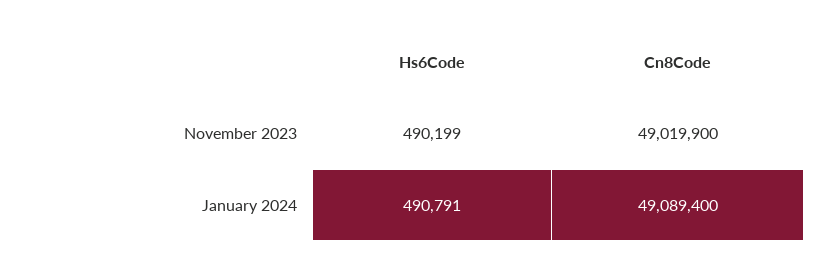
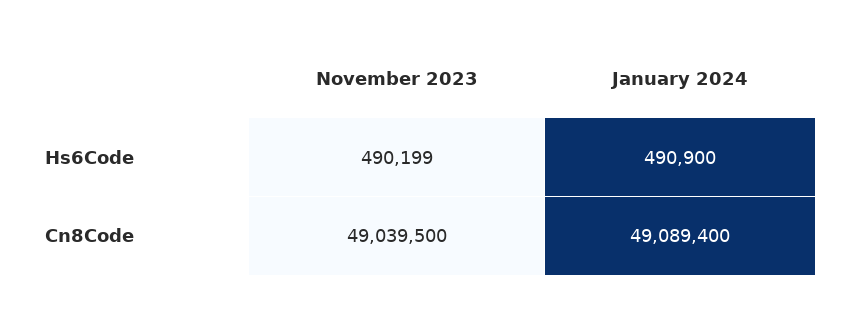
  {
    "Hs6Code": {
      "November 2023": 490199,
-     "January 2024": 490791
+     "January 2024": 490900
    },
    "Cn8Code": {
-     "November 2023": 49019900,
+     "November 2023": 49039500,
      "January 2024": 49089400
    }
  }

